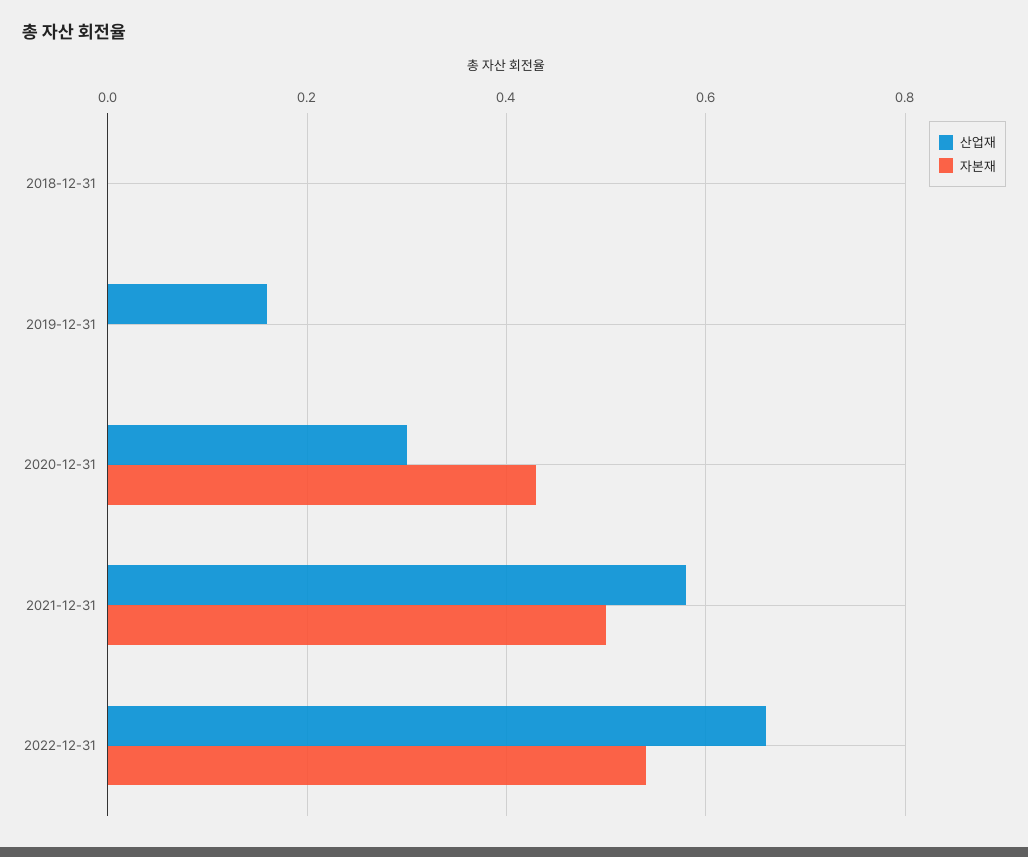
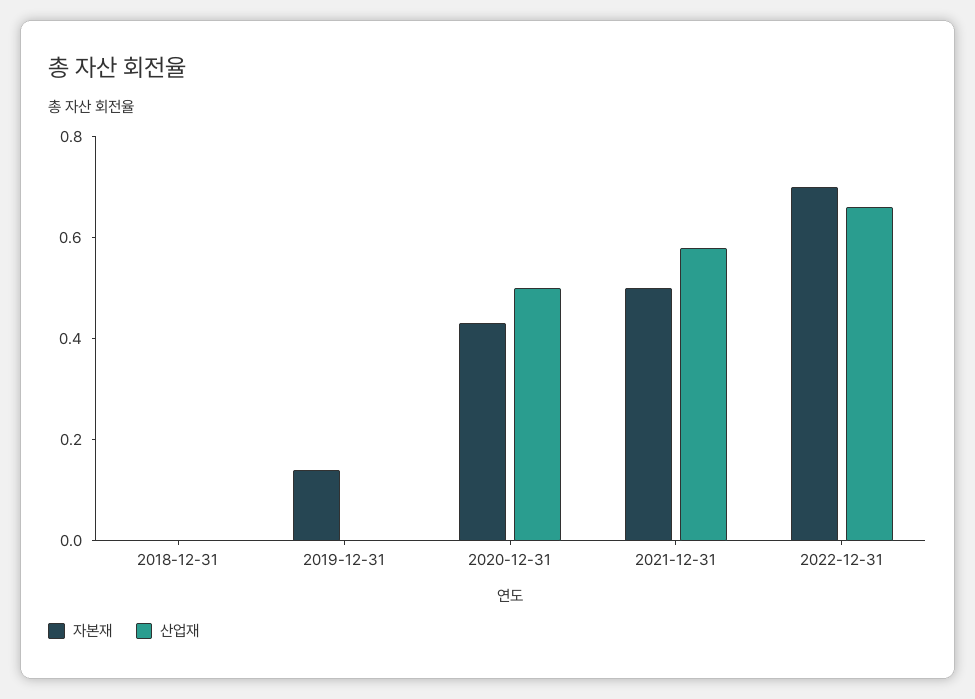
  {
    "산업재": {
      "2018-12-31": 0,
-     "2019-12-31": 0.15,
+     "2019-12-31": 0,
-     "2020-12-31": 0.3,
+     "2020-12-31": 0.5,
      "2021-12-31": 0.6,
      "2022-12-31": 0.65
    },
    "자본재": {
      "2018-12-31": 0,
-     "2019-12-31": 0,
+     "2019-12-31": 0.15,
      "2020-12-31": 0.45,
      "2021-12-31": 0.5,
-     "2022-12-31": 0.55
+     "2022-12-31": 0.7
    }
  }

